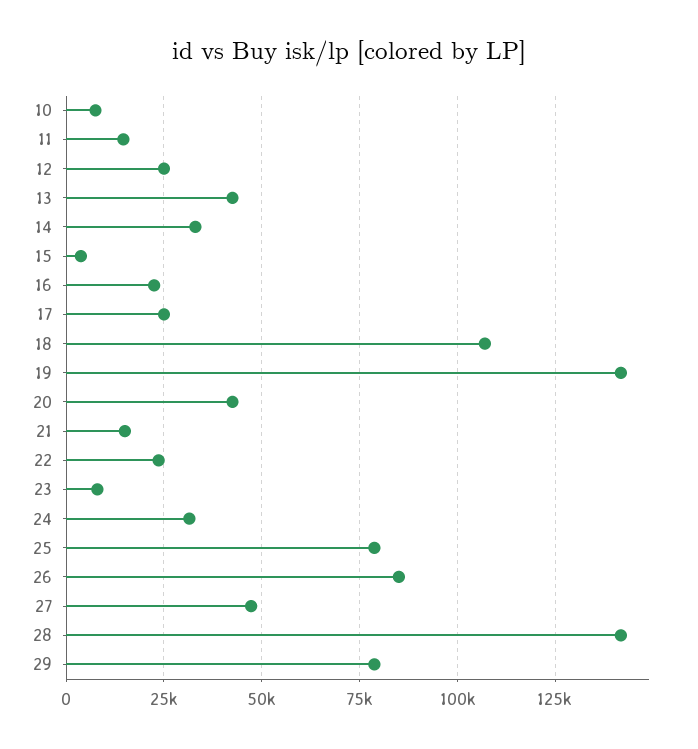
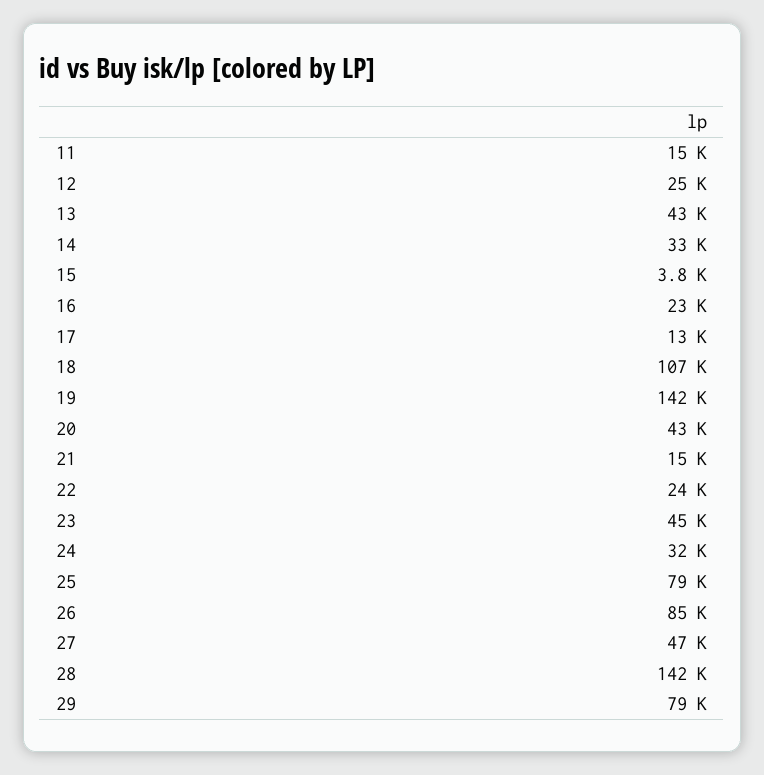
  {
-   "10": 7500,
    "11": 15000,
    "12": 25000,
    "13": 43000,
    "14": 33000,
    "15": 3800,
    "16": 23000,
-   "17": 25000,
+   "17": 13000,
    "18": 107000,
    "19": 142000,
    "20": 43000,
    "21": 15000,
    "22": 24000,
-   "23": 7500,
+   "23": 45000,
    "24": 32000,
    "25": 79000,
    "26": 85000,
    "27": 47000,
    "28": 142000,
    "29": 79000
  }

